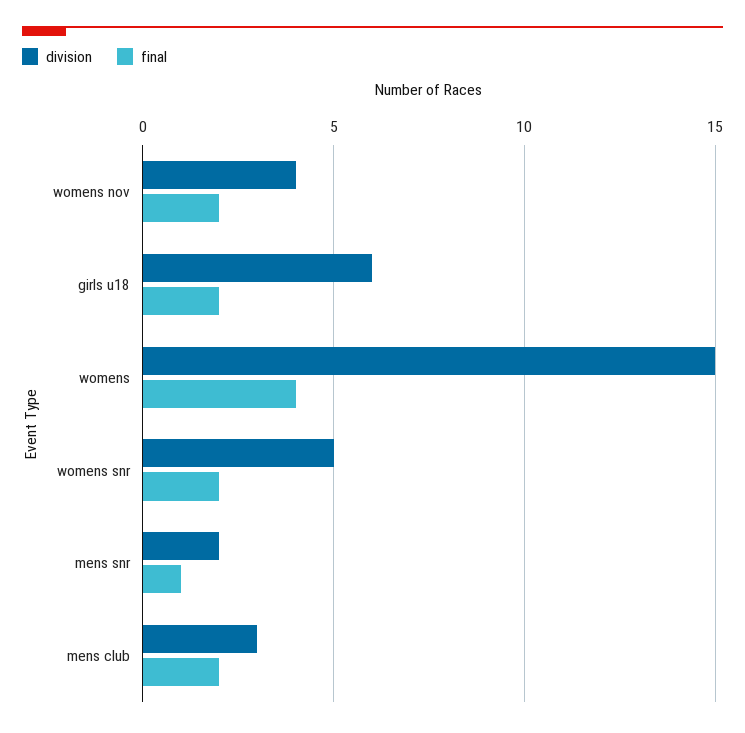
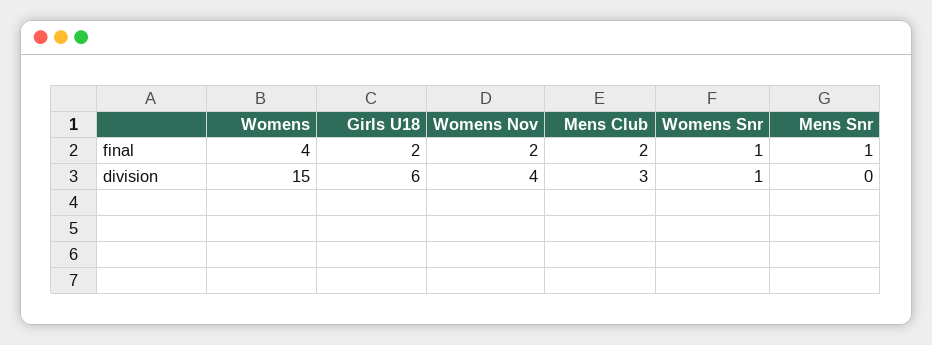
  {
    "division": {
      "womens nov": 4,
      "girls u18": 6,
      "womens": 15,
-     "womens snr": 5,
+     "womens snr": 1,
-     "mens snr": 2,
+     "mens snr": 0,
      "mens club": 3
    },
    "final": {
      "womens nov": 2,
      "girls u18": 2,
      "womens": 4,
-     "womens snr": 2,
+     "womens snr": 1,
      "mens snr": 1,
      "mens club": 2
    }
  }

